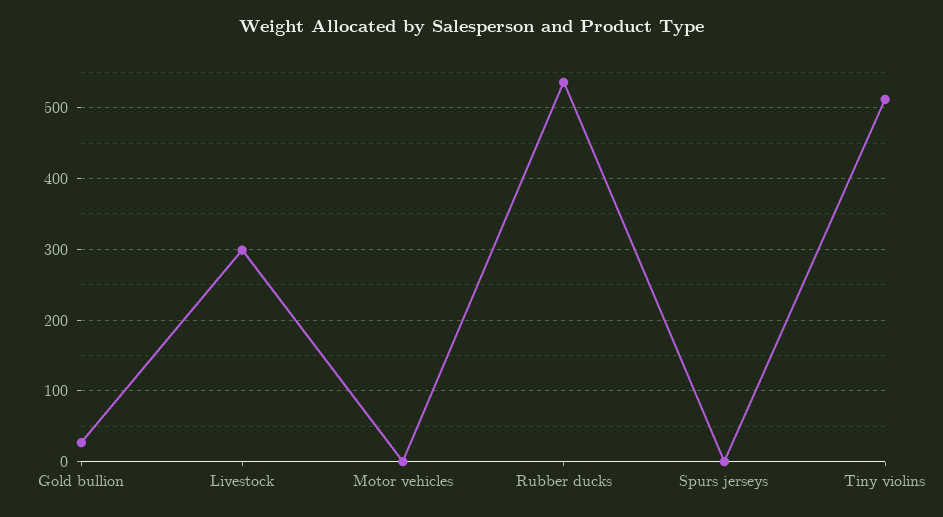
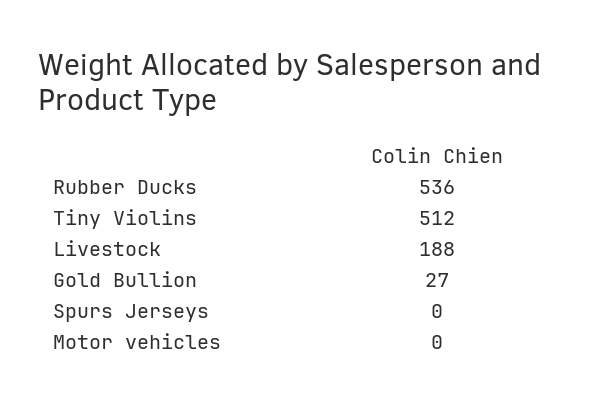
  {
    "Gold bullion": 27,
-   "Livestock": 300,
+   "Livestock": 188,
    "Motor vehicles": 0,
    "Rubber ducks": 536,
    "Spurs jerseys": 0,
    "Tiny violins": 512
  }

